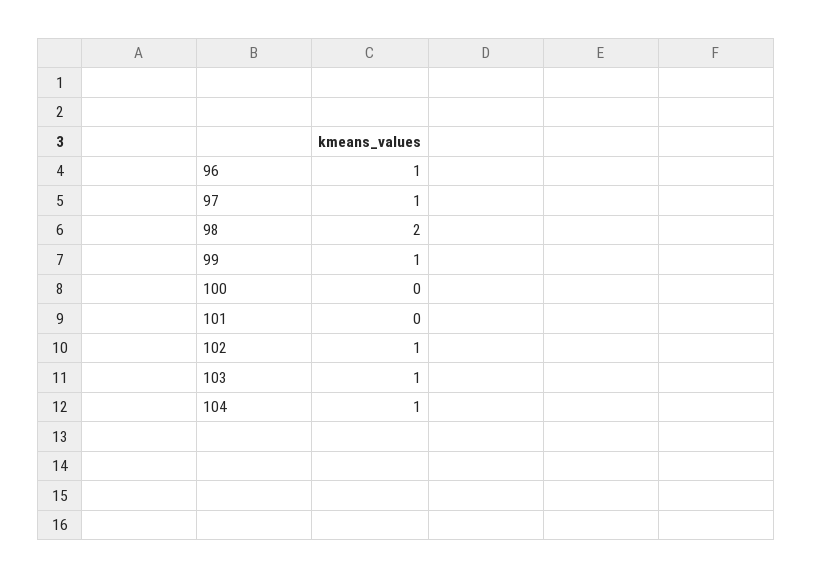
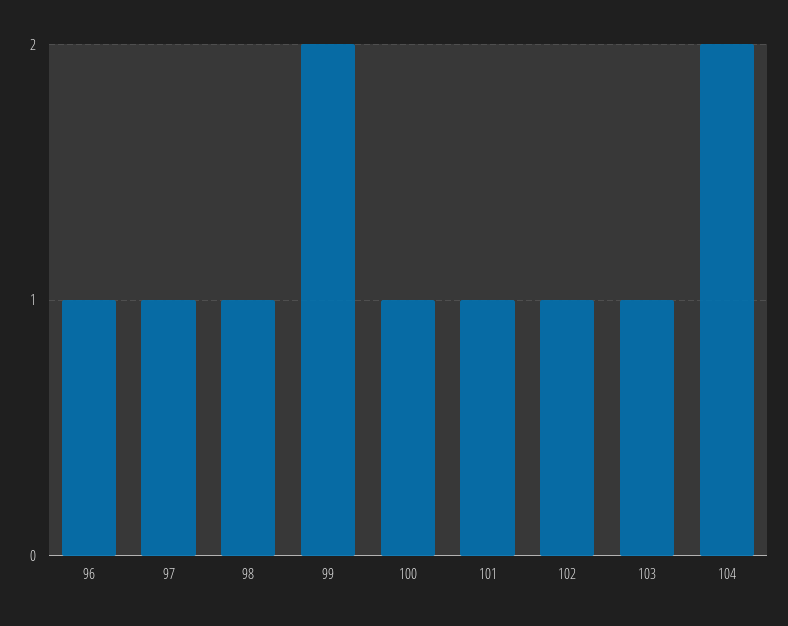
  {
    "96": 1,
    "97": 1,
-   "98": 2,
+   "98": 1,
-   "99": 1,
+   "99": 2,
-   "100": 0,
+   "100": 1,
-   "101": 0,
+   "101": 1,
    "102": 1,
    "103": 1,
-   "104": 1
+   "104": 2
  }

